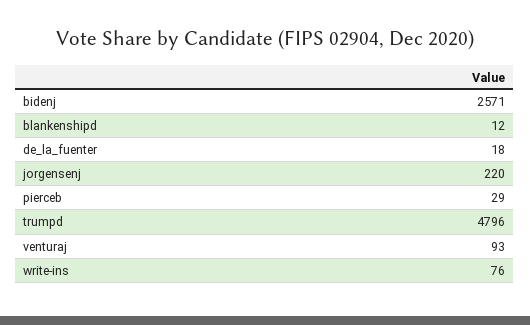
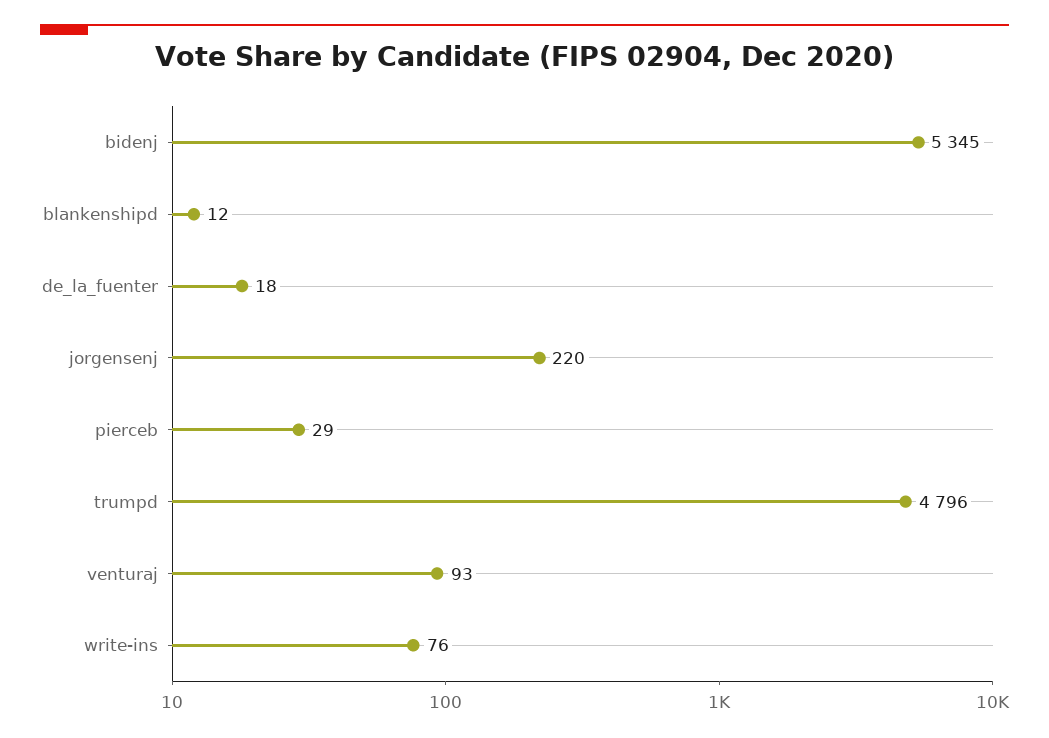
  {
-   "bidenj": 2571,
+   "bidenj": 5345,
    "blankenshipd": 12,
    "de_la_fuenter": 18,
    "jorgensenj": 220,
    "pierceb": 29,
    "trumpd": 4796,
    "venturaj": 93,
    "write-ins": 76
  }

